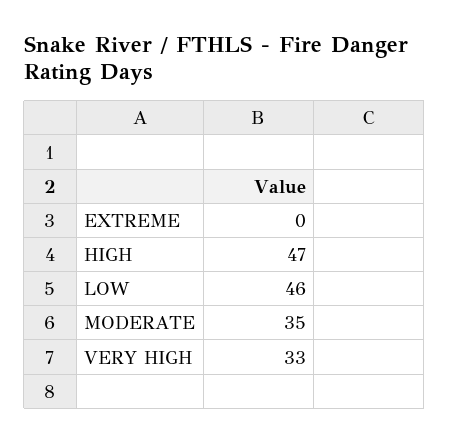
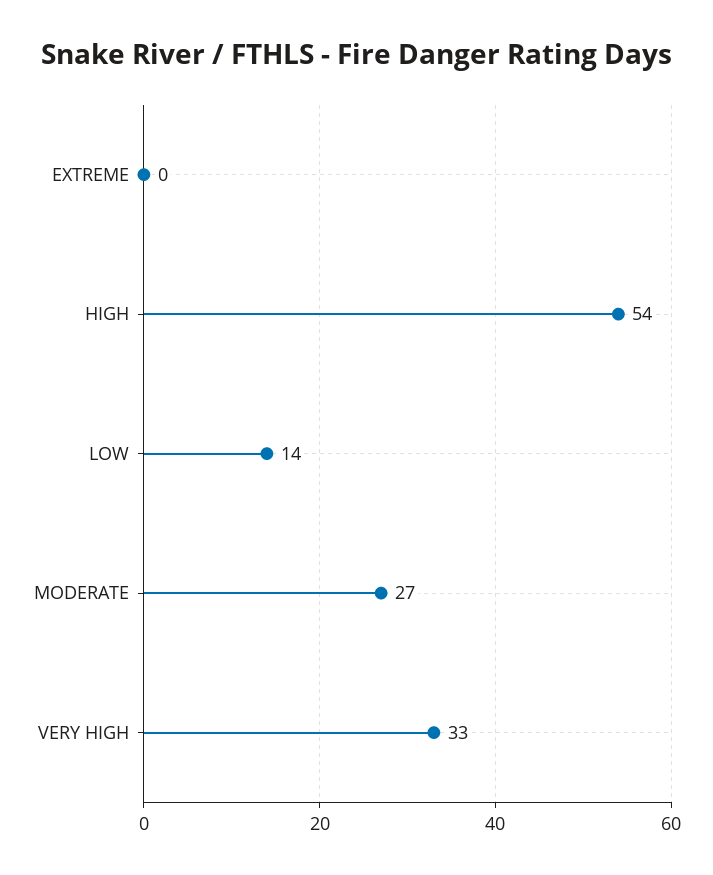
  {
    "EXTREME": 0,
-   "HIGH": 47,
+   "HIGH": 54,
-   "LOW": 46,
+   "LOW": 14,
-   "MODERATE": 35,
+   "MODERATE": 27,
    "VERY HIGH": 33
  }

